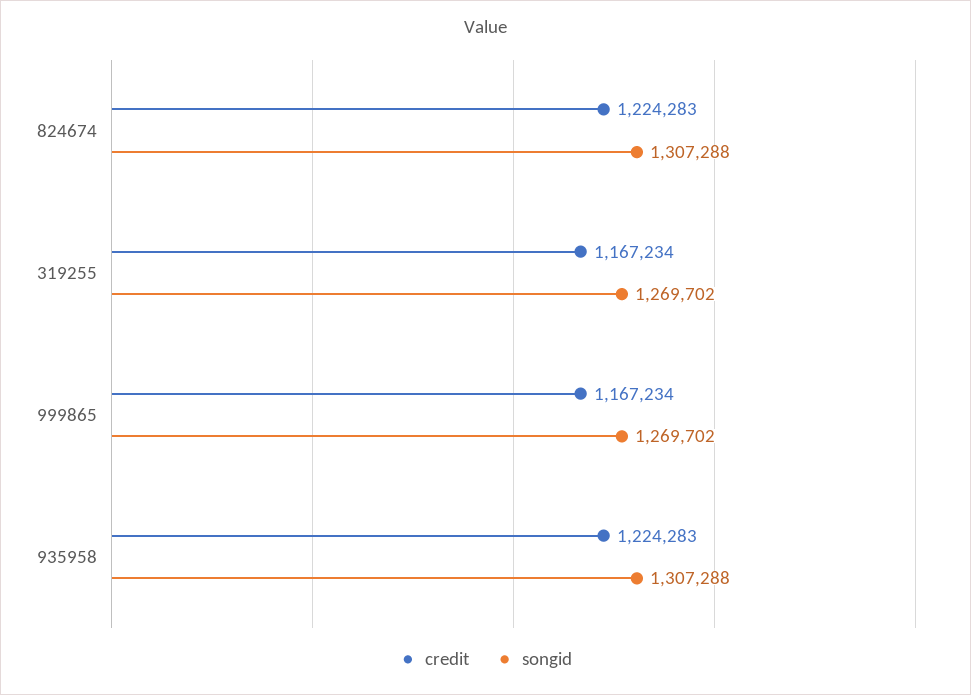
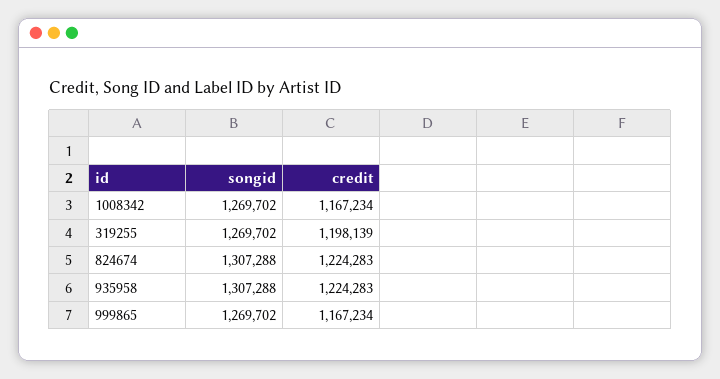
  {
    "credit": {
      "824674": 1224283,
-     "319255": 1167234,
+     "319255": 1198139,
      "999865": 1167234,
-     "935958": 1224283
+     "935958": 1224283,
+     "1008342": 1167234
    },
    "songid": {
      "824674": 1307288,
      "319255": 1269702,
      "999865": 1269702,
-     "935958": 1307288
+     "935958": 1307288,
+     "1008342": 1269702
    }
  }

